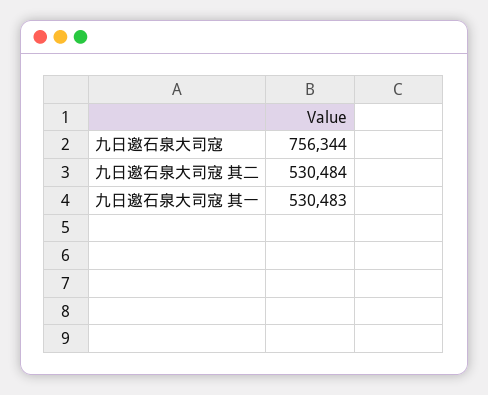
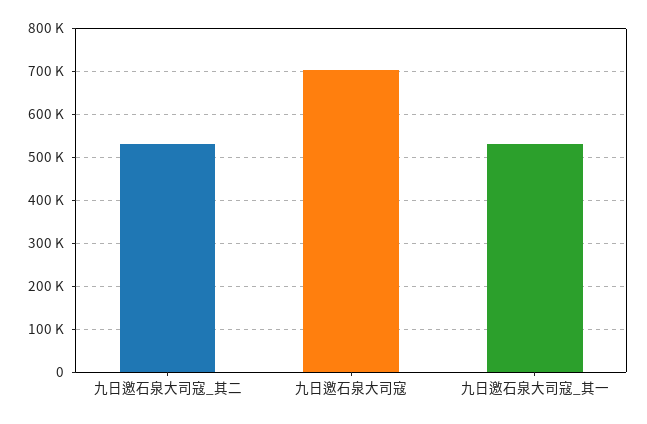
  {
-   "九日邀石泉大司寇": 756344,
+   "九日邀石泉大司寇": 700000,
    "九日邀石泉大司寇 其二": 530484,
    "九日邀石泉大司寇 其一": 530483
  }

